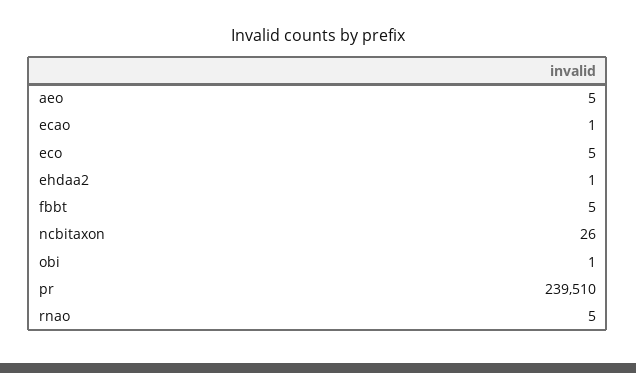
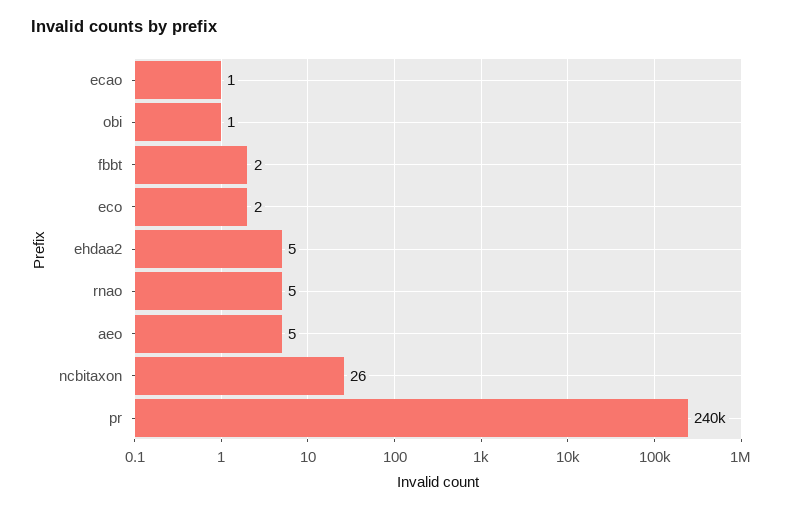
  {
    "aeo": 5,
    "ecao": 1,
-   "eco": 5,
+   "eco": 2,
-   "ehdaa2": 1,
+   "ehdaa2": 5,
-   "fbbt": 5,
+   "fbbt": 2,
    "ncbitaxon": 26,
    "obi": 1,
    "pr": 239510,
    "rnao": 5
  }

